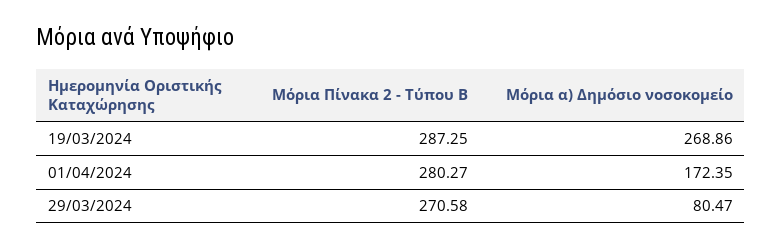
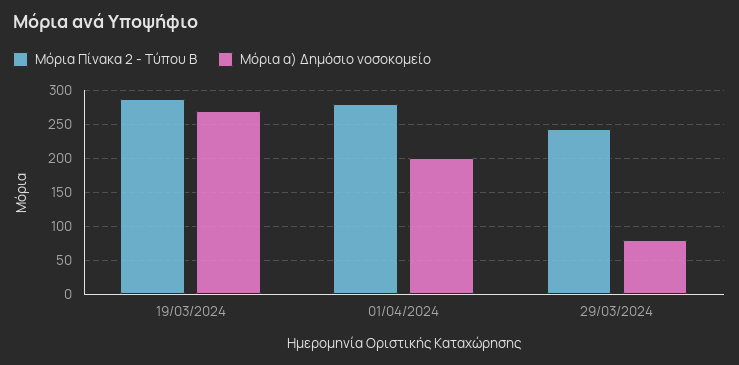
  {
    "Μόρια Πίνακα 2 - Τύπου Β": {
      "19/03/2024": 287.25,
      "01/04/2024": 280.27,
-     "29/03/2024": 270.58
+     "29/03/2024": 240
    },
    "Μόρια α) Δημόσιο νοσοκομείο": {
      "19/03/2024": 268.86,
-     "01/04/2024": 172.35,
+     "01/04/2024": 200,
      "29/03/2024": 80.47
    }
  }

